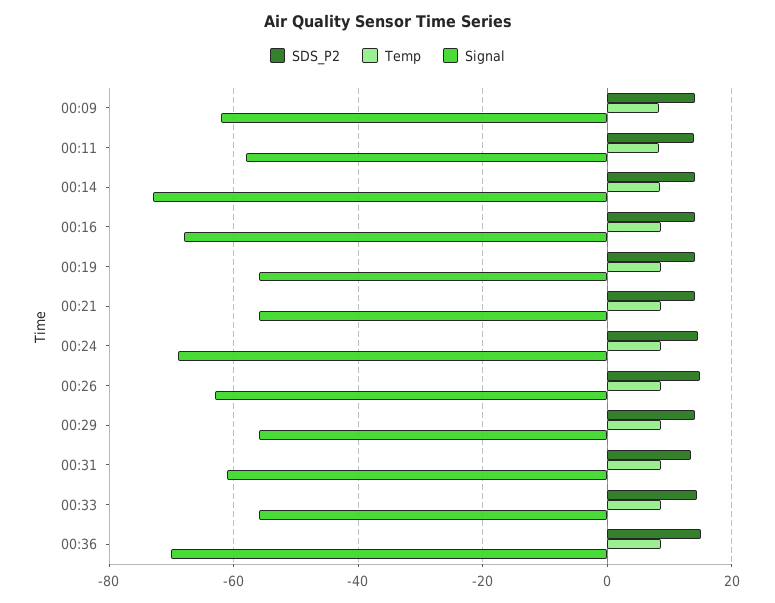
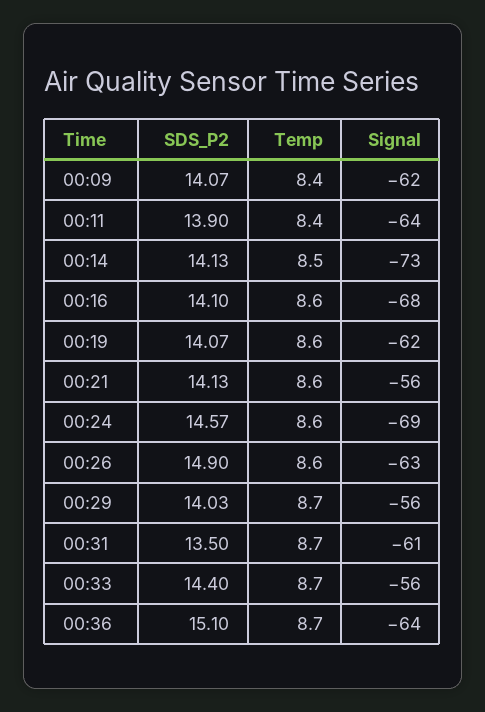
  {
    "SDS_P2": {
      "00:09": 14.07,
      "00:11": 13.9,
      "00:14": 14.13,
      "00:16": 14.1,
      "00:19": 14.07,
      "00:21": 14.13,
      "00:24": 14.57,
      "00:26": 14.9,
      "00:29": 14.03,
      "00:31": 13.5,
      "00:33": 14.4,
      "00:36": 15.1
    },
    "Temp": {
      "00:09": 8.4,
      "00:11": 8.4,
      "00:14": 8.5,
      "00:16": 8.6,
      "00:19": 8.6,
      "00:21": 8.6,
      "00:24": 8.6,
      "00:26": 8.6,
      "00:29": 8.7,
      "00:31": 8.7,
      "00:33": 8.7,
      "00:36": 8.7
    },
    "Signal": {
      "00:09": -62,
-     "00:11": -58,
+     "00:11": -64,
      "00:14": -73,
      "00:16": -68,
-     "00:19": -56,
+     "00:19": -62,
      "00:21": -56,
      "00:24": -69,
      "00:26": -63,
      "00:29": -56,
      "00:31": -61,
      "00:33": -56,
-     "00:36": -70
+     "00:36": -64
    }
  }

